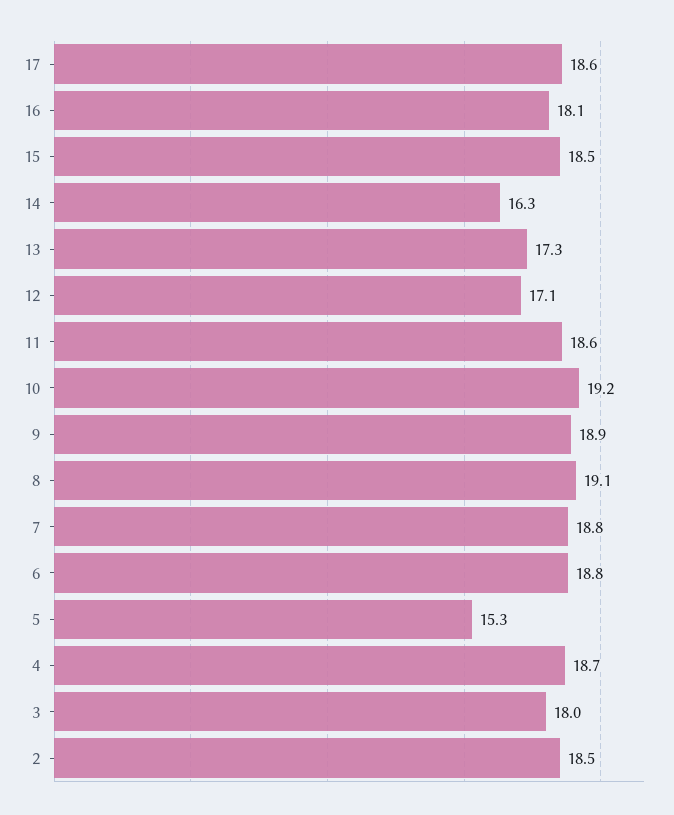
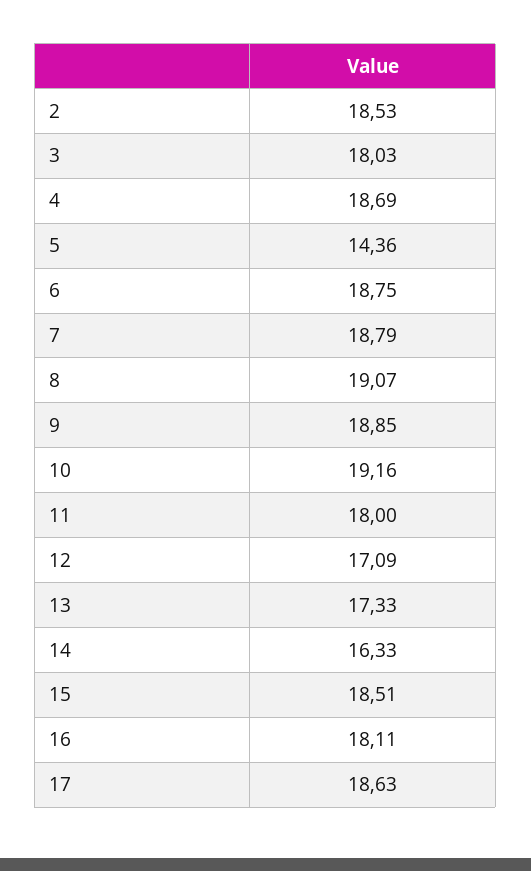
  {
    "17": 18.63,
    "16": 18.11,
    "15": 18.51,
    "14": 16.33,
    "13": 17.33,
    "12": 17.09,
-   "11": 18.6,
+   "11": 18,
    "10": 19.16,
    "9": 18.85,
    "8": 19.07,
    "7": 18.79,
    "6": 18.75,
-   "5": 15.3,
+   "5": 14.36,
    "4": 18.69,
    "3": 18.03,
    "2": 18.53
  }

